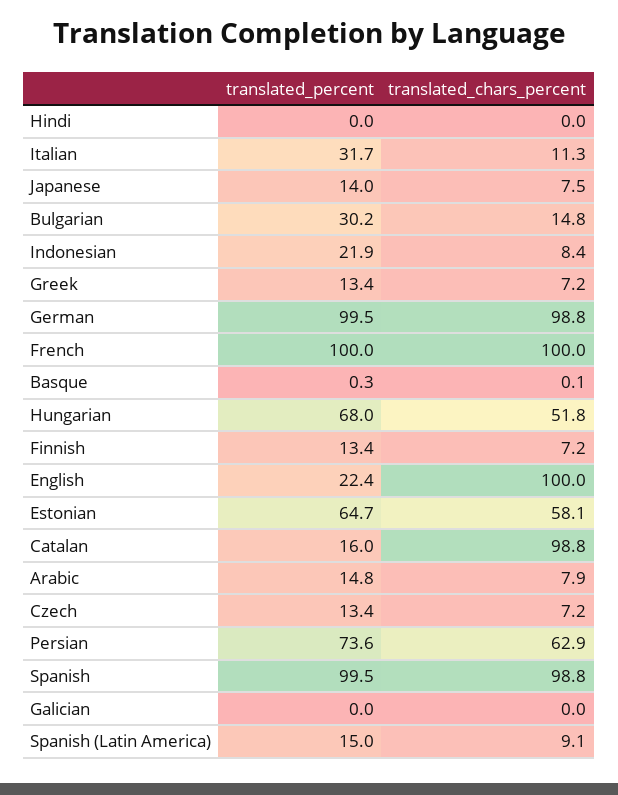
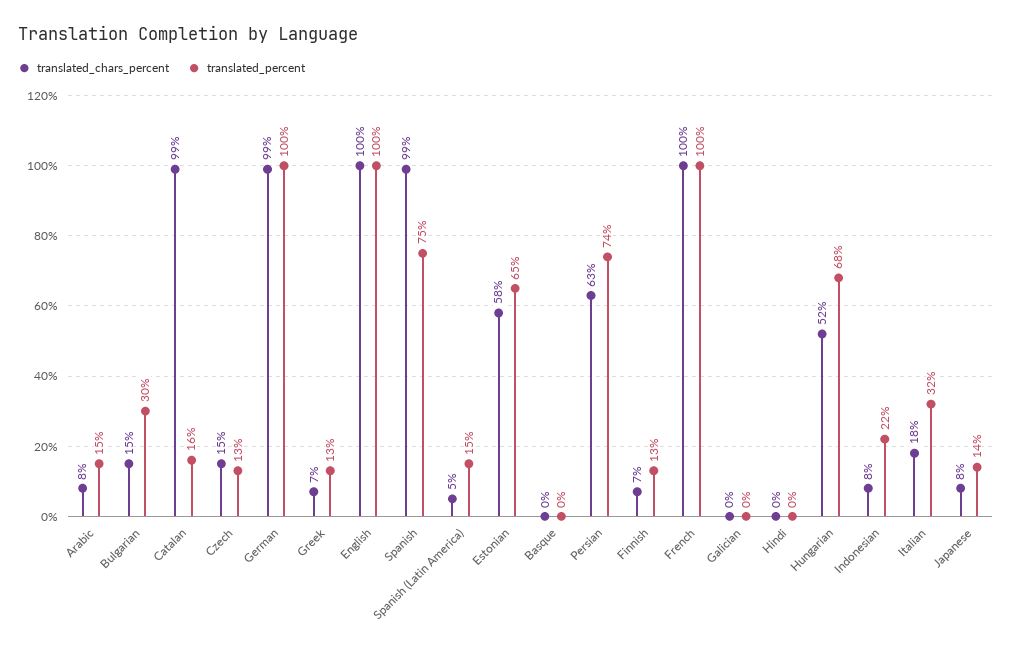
  {
    "translated_percent": {
      "Hindi": 0,
      "Italian": 31.7,
      "Japanese": 14,
      "Bulgarian": 30.2,
      "Indonesian": 21.9,
      "Greek": 13.4,
      "German": 99.5,
      "French": 100,
      "Basque": 0.3,
      "Hungarian": 68,
      "Finnish": 13.4,
-     "English": 22.4,
+     "English": 100,
      "Estonian": 64.7,
      "Catalan": 16,
      "Arabic": 14.8,
      "Czech": 13.4,
      "Persian": 73.6,
-     "Spanish": 99.5,
+     "Spanish": 75,
      "Galician": 0,
      "Spanish (Latin America)": 15
    },
    "translated_chars_percent": {
      "Hindi": 0,
-     "Italian": 11.3,
+     "Italian": 18,
      "Japanese": 7.5,
      "Bulgarian": 14.8,
      "Indonesian": 8.4,
      "Greek": 7.2,
      "German": 98.8,
      "French": 100,
      "Basque": 0.1,
      "Hungarian": 51.8,
      "Finnish": 7.2,
      "English": 100,
      "Estonian": 58.1,
      "Catalan": 98.8,
      "Arabic": 7.9,
-     "Czech": 7.2,
+     "Czech": 15,
      "Persian": 62.9,
      "Spanish": 98.8,
      "Galician": 0,
-     "Spanish (Latin America)": 9.1
+     "Spanish (Latin America)": 5
    }
  }

